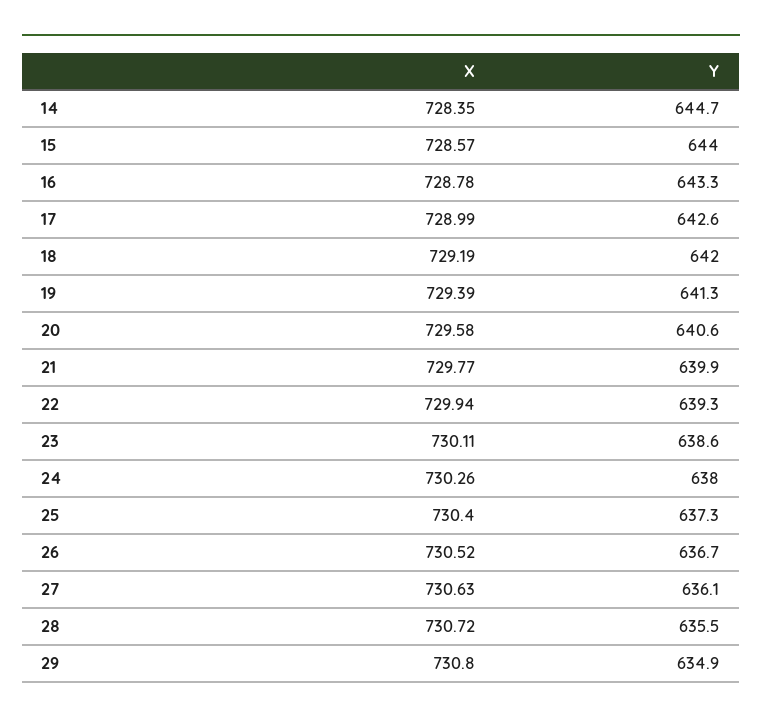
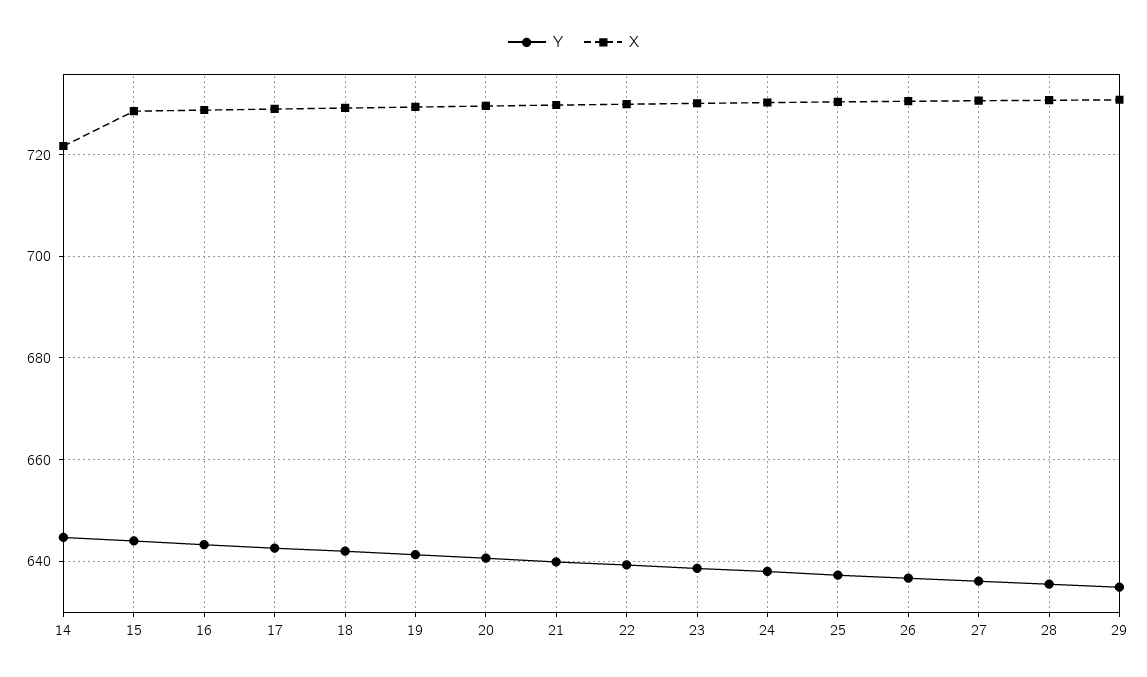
  {
    "X": {
-     "14": 728.35,
+     "14": 722,
      "15": 728.57,
      "16": 728.78,
      "17": 728.99,
      "18": 729.19,
      "19": 729.39,
      "20": 729.58,
      "21": 729.77,
      "22": 729.94,
      "23": 730.11,
      "24": 730.26,
      "25": 730.4,
      "26": 730.52,
      "27": 730.63,
      "28": 730.72,
      "29": 730.8
    },
    "Y": {
      "14": 644.7,
      "15": 644,
      "16": 643.3,
      "17": 642.6,
      "18": 642,
      "19": 641.3,
      "20": 640.6,
      "21": 639.9,
      "22": 639.3,
      "23": 638.6,
      "24": 638,
      "25": 637.3,
      "26": 636.7,
      "27": 636.1,
      "28": 635.5,
      "29": 634.9
    }
  }

